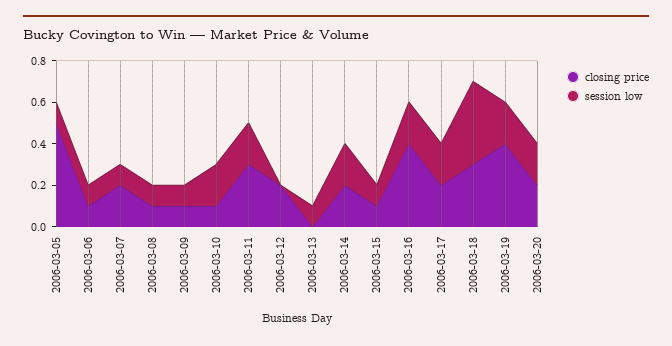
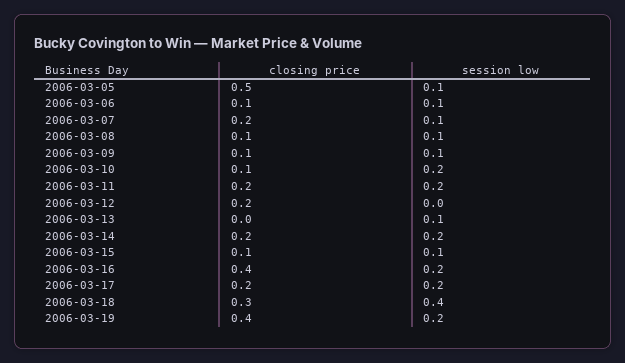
  {
    "closing price": {
      "2006-03-05": 0.5,
      "2006-03-06": 0.1,
      "2006-03-07": 0.2,
      "2006-03-08": 0.1,
      "2006-03-09": 0.1,
      "2006-03-10": 0.1,
-     "2006-03-11": 0.3,
+     "2006-03-11": 0.2,
      "2006-03-12": 0.2,
      "2006-03-13": 0,
      "2006-03-14": 0.2,
      "2006-03-15": 0.1,
      "2006-03-16": 0.4,
      "2006-03-17": 0.2,
      "2006-03-18": 0.3,
-     "2006-03-19": 0.4,
+     "2006-03-19": 0.4
-     "2006-03-20": 0.2
    },
    "session low": {
      "2006-03-05": 0.1,
      "2006-03-06": 0.1,
      "2006-03-07": 0.1,
      "2006-03-08": 0.1,
      "2006-03-09": 0.1,
      "2006-03-10": 0.2,
      "2006-03-11": 0.2,
      "2006-03-12": 0,
      "2006-03-13": 0.1,
      "2006-03-14": 0.2,
      "2006-03-15": 0.1,
      "2006-03-16": 0.2,
      "2006-03-17": 0.2,
      "2006-03-18": 0.4,
-     "2006-03-19": 0.2,
+     "2006-03-19": 0.2
-     "2006-03-20": 0.2
    }
  }

